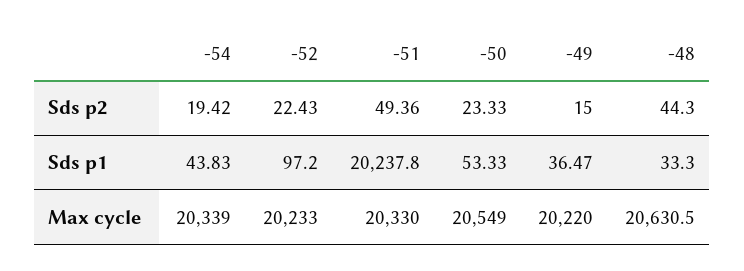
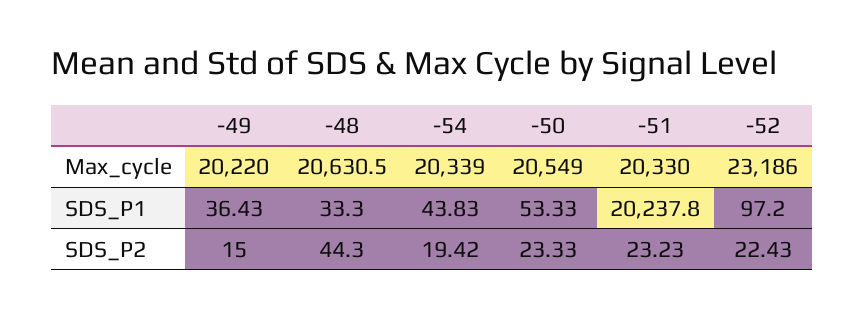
  {
    "-54": {
      "Sds p2": 19.42,
      "Sds p1": 43.83,
      "Max cycle": 20339
    },
    "-52": {
      "Sds p2": 22.43,
      "Sds p1": 97.2,
-     "Max cycle": 20233
+     "Max cycle": 23186
    },
    "-51": {
-     "Sds p2": 49.36,
+     "Sds p2": 23.23,
      "Sds p1": 20237.8,
      "Max cycle": 20330
    },
    "-50": {
      "Sds p2": 23.33,
      "Sds p1": 53.33,
      "Max cycle": 20549
    },
    "-49": {
      "Sds p2": 15,
-     "Sds p1": 36.47,
+     "Sds p1": 36.43,
      "Max cycle": 20220
    },
    "-48": {
      "Sds p2": 44.3,
      "Sds p1": 33.3,
      "Max cycle": 20630.5
    }
  }

